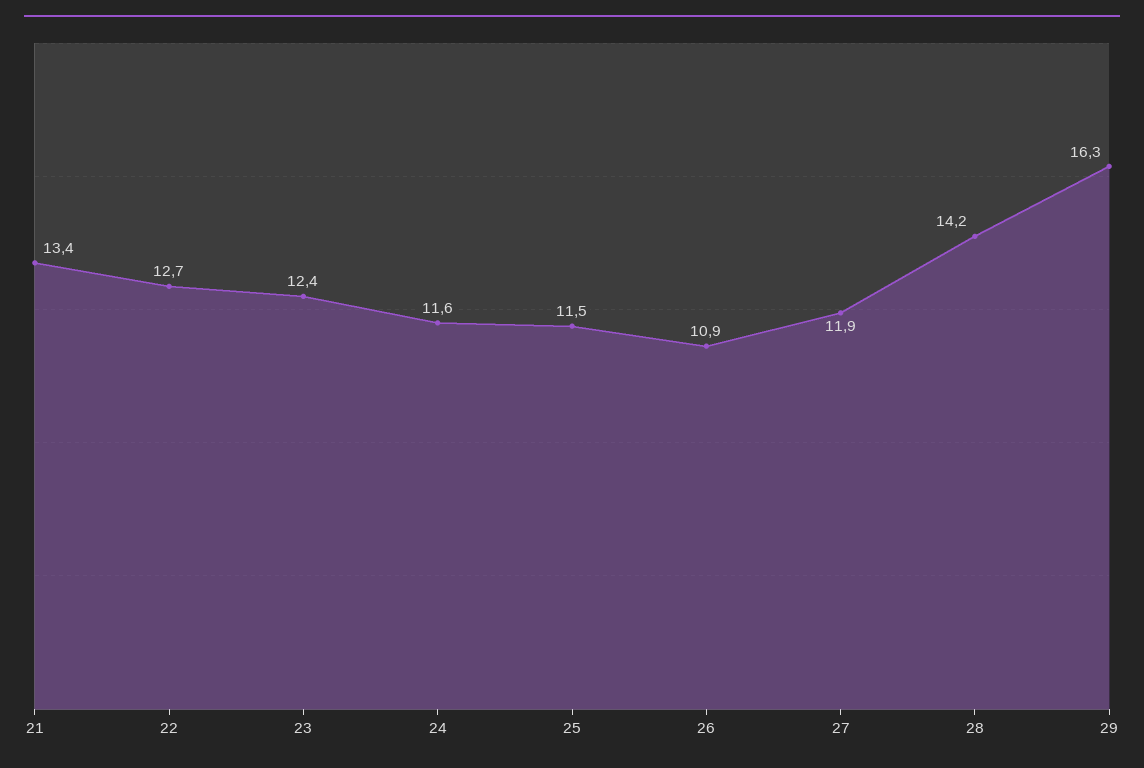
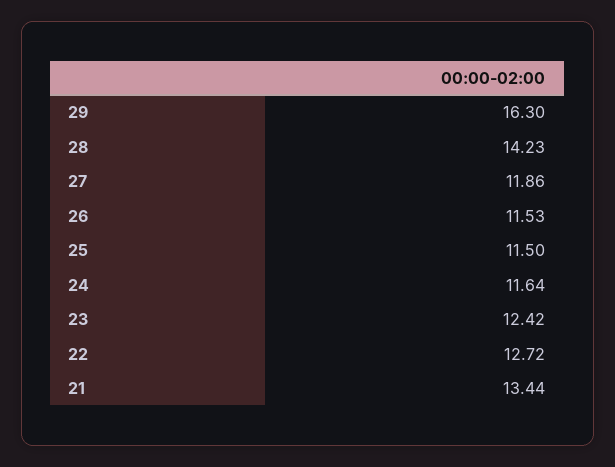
  {
    "21": 13.44,
    "22": 12.72,
    "23": 12.42,
    "24": 11.64,
    "25": 11.5,
-   "26": 10.9,
+   "26": 11.53,
    "27": 11.86,
    "28": 14.23,
    "29": 16.3
  }

